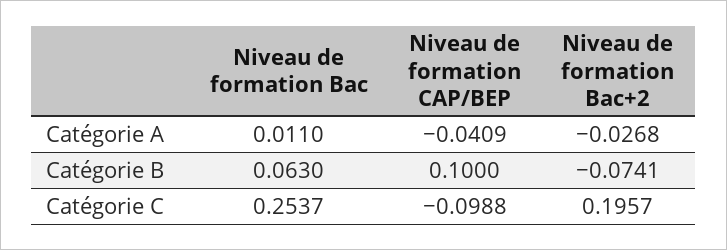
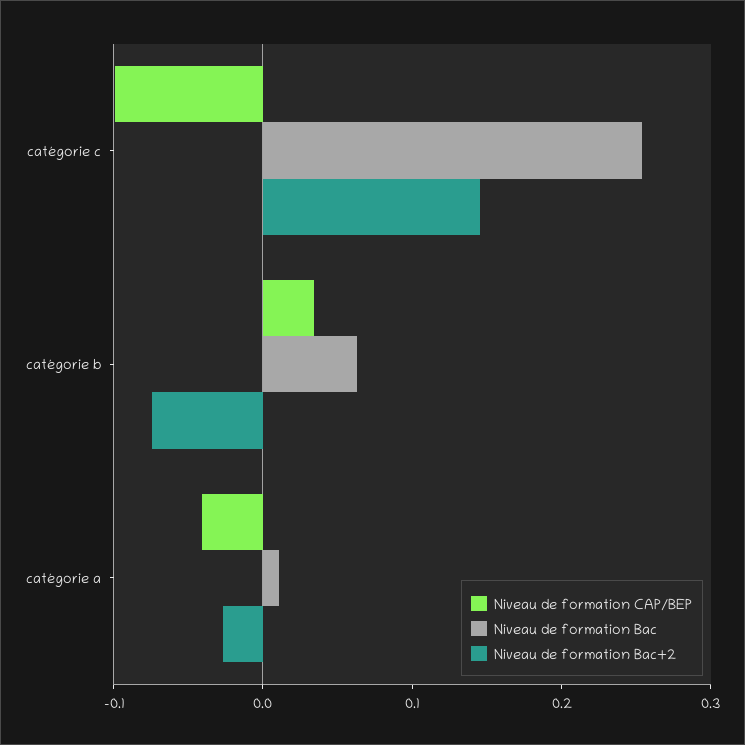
  {
    "Niveau de formation Bac": {
      "Catégorie A": 0.011,
      "Catégorie B": 0.063,
      "Catégorie C": 0.2537
    },
    "Niveau de formation CAP/BEP": {
      "Catégorie A": -0.0409,
-     "Catégorie B": 0.1,
+     "Catégorie B": 0.04,
      "Catégorie C": -0.0988
    },
    "Niveau de formation Bac+2": {
      "Catégorie A": -0.0268,
      "Catégorie B": -0.0741,
-     "Catégorie C": 0.1957
+     "Catégorie C": 0.14
    }
  }

